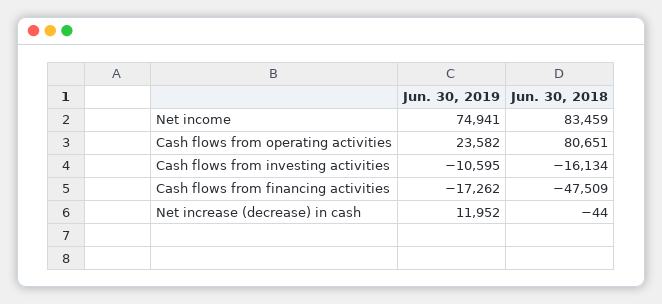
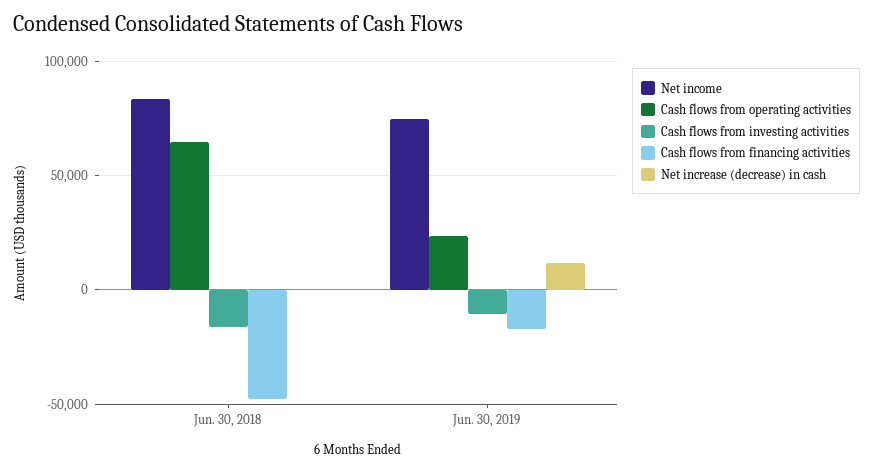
  {
    "Net income": {
      "Jun. 30, 2019": 74941,
      "Jun. 30, 2018": 83459
    },
    "Cash flows from operating activities": {
      "Jun. 30, 2019": 23582,
-     "Jun. 30, 2018": 80651
+     "Jun. 30, 2018": 65000
    },
    "Cash flows from investing activities": {
      "Jun. 30, 2019": -10595,
      "Jun. 30, 2018": -16134
    },
    "Cash flows from financing activities": {
      "Jun. 30, 2019": -17262,
      "Jun. 30, 2018": -47509
    },
    "Net increase (decrease) in cash": {
      "Jun. 30, 2019": 11952,
      "Jun. 30, 2018": -44
    }
  }

